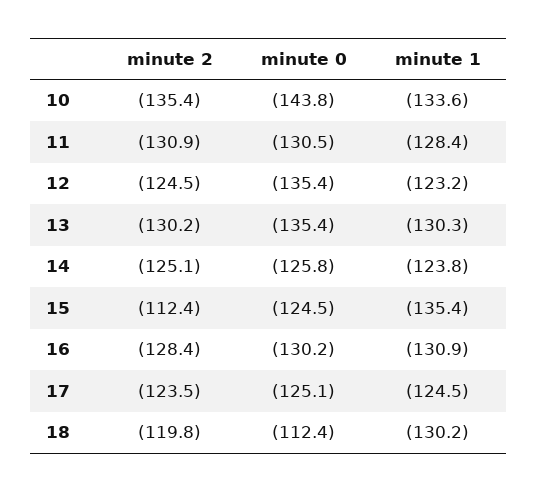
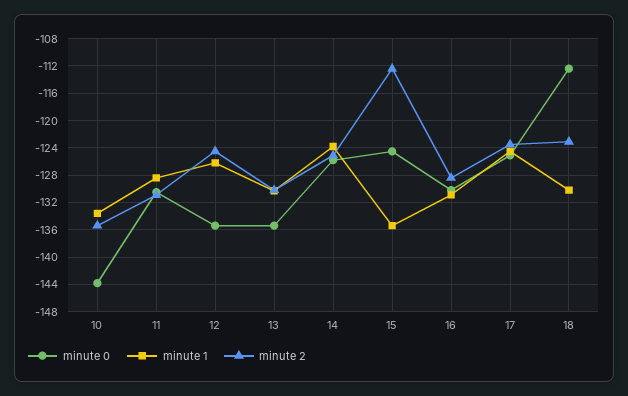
  {
    "minute 2": {
      "10": -135.4,
      "11": -130.9,
      "12": -124.5,
      "13": -130.2,
      "14": -125.1,
      "15": -112.4,
      "16": -128.4,
      "17": -123.5,
-     "18": -119.8
+     "18": -123
    },
    "minute 0": {
      "10": -143.8,
      "11": -130.5,
      "12": -135.4,
      "13": -135.4,
      "14": -125.8,
      "15": -124.5,
      "16": -130.2,
      "17": -125.1,
      "18": -112.4
    },
    "minute 1": {
      "10": -133.6,
      "11": -128.4,
-     "12": -123.2,
+     "12": -126,
      "13": -130.3,
      "14": -123.8,
      "15": -135.4,
      "16": -130.9,
      "17": -124.5,
      "18": -130.2
    }
  }

